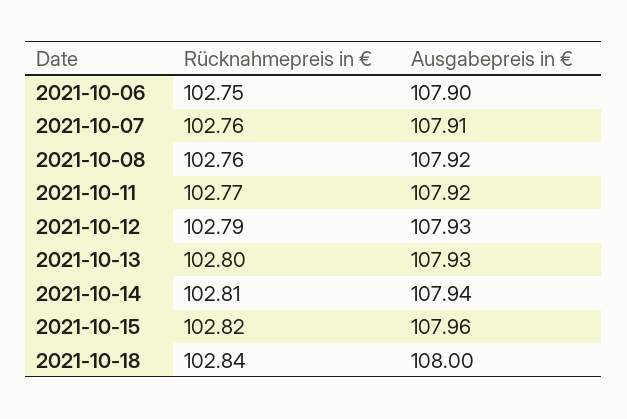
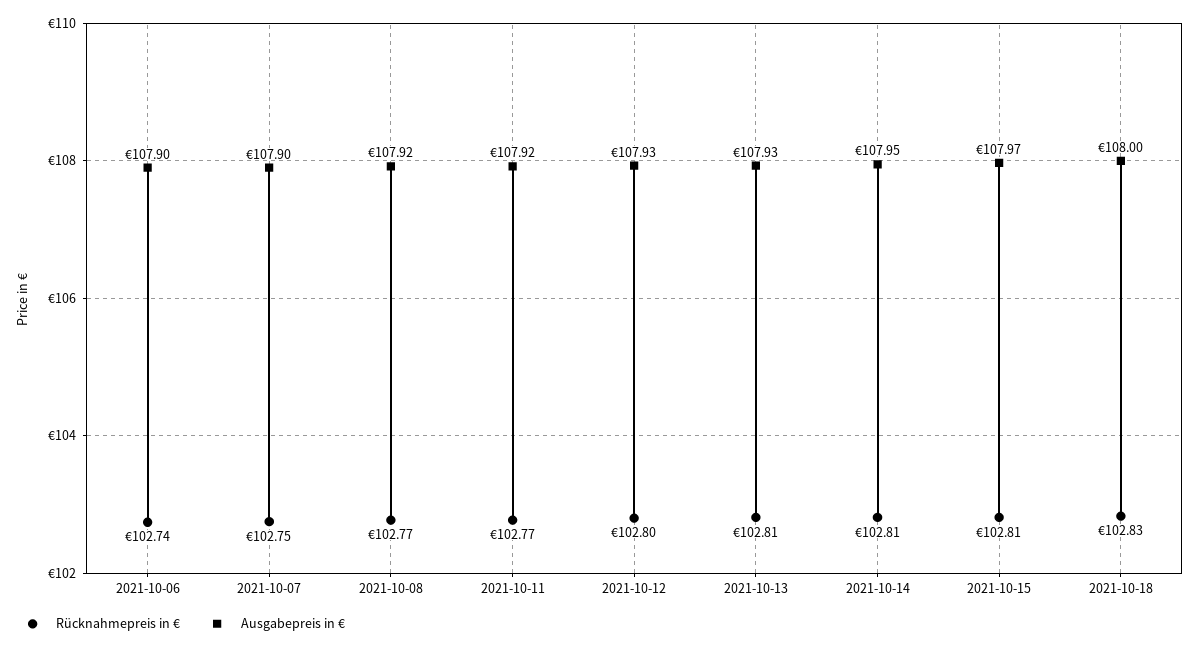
  {
    "Rücknahmepreis in €": {
-     "2021-10-06": 102.75,
+     "2021-10-06": 102.74,
-     "2021-10-07": 102.76,
+     "2021-10-07": 102.75,
-     "2021-10-08": 102.76,
+     "2021-10-08": 102.77,
      "2021-10-11": 102.77,
-     "2021-10-12": 102.79,
+     "2021-10-12": 102.8,
-     "2021-10-13": 102.8,
+     "2021-10-13": 102.81,
      "2021-10-14": 102.81,
-     "2021-10-15": 102.82,
+     "2021-10-15": 102.81,
-     "2021-10-18": 102.84
+     "2021-10-18": 102.83
    },
    "Ausgabepreis in €": {
      "2021-10-06": 107.9,
-     "2021-10-07": 107.91,
+     "2021-10-07": 107.9,
      "2021-10-08": 107.92,
      "2021-10-11": 107.92,
      "2021-10-12": 107.93,
      "2021-10-13": 107.93,
-     "2021-10-14": 107.94,
+     "2021-10-14": 107.95,
-     "2021-10-15": 107.96,
+     "2021-10-15": 107.97,
      "2021-10-18": 108
    }
  }

